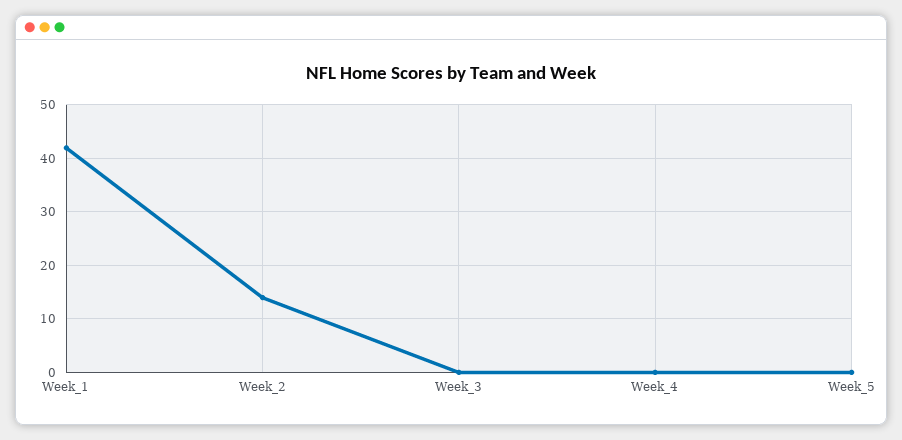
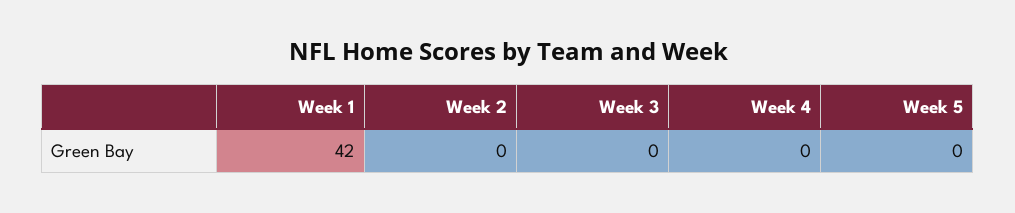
  {
    "Week_1": 42,
-   "Week_2": 15,
+   "Week_2": 0,
    "Week_3": 0,
    "Week_4": 0,
    "Week_5": 0
  }

